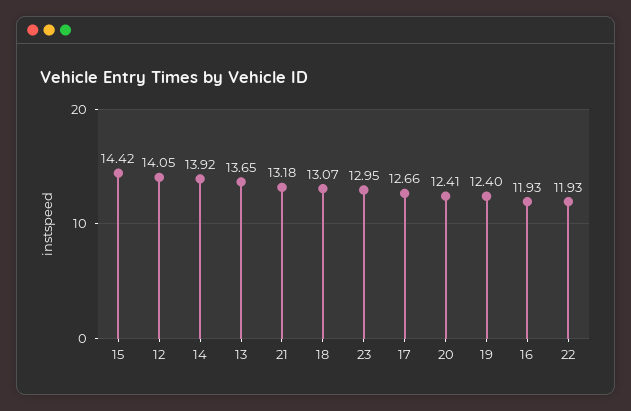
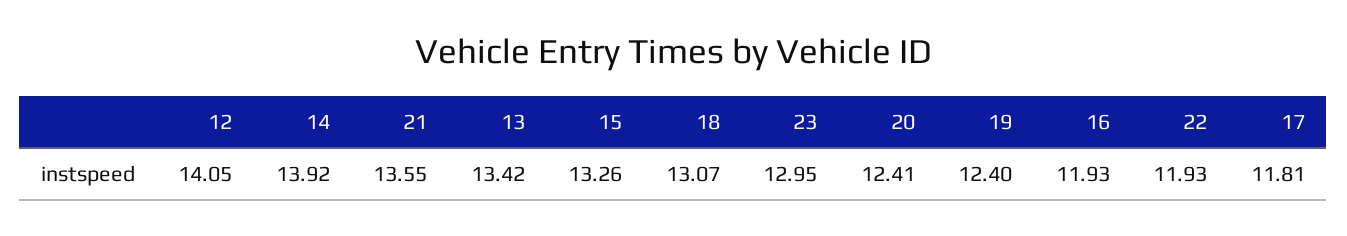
  {
-   "15": 14.42,
+   "15": 13.26,
    "12": 14.05,
    "14": 13.92,
-   "13": 13.65,
+   "13": 13.42,
-   "21": 13.18,
+   "21": 13.55,
    "18": 13.07,
    "23": 12.95,
-   "17": 12.66,
+   "17": 11.81,
    "20": 12.41,
    "19": 12.4,
    "16": 11.93,
    "22": 11.93
  }

